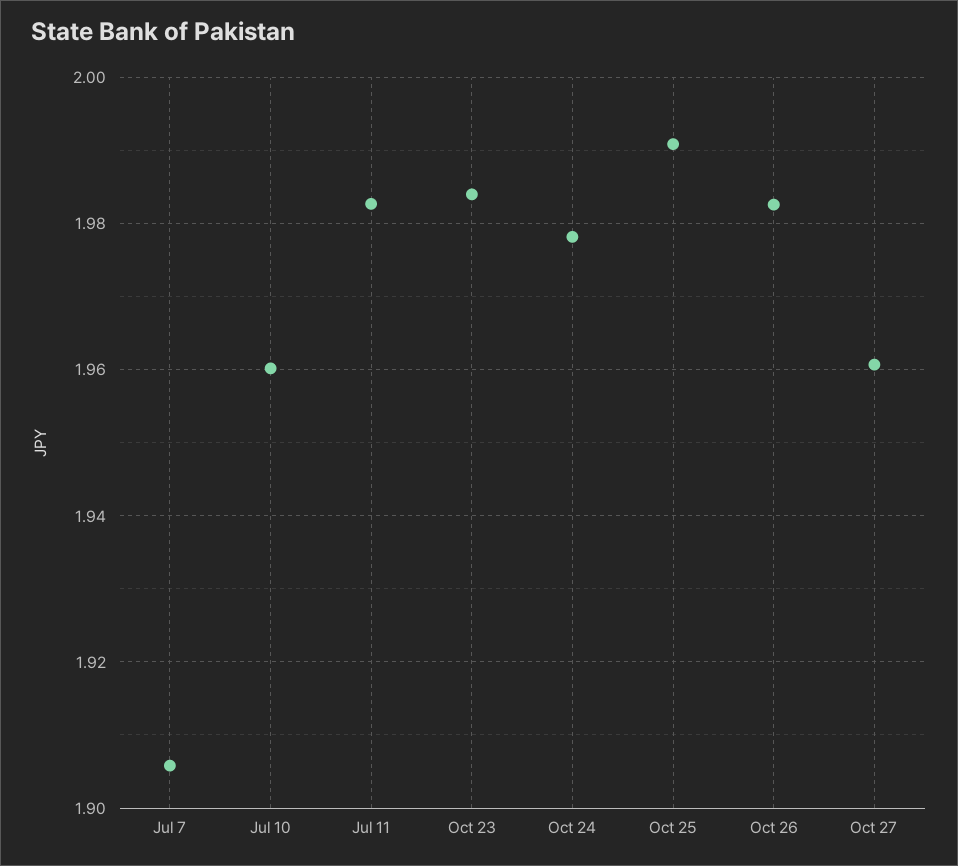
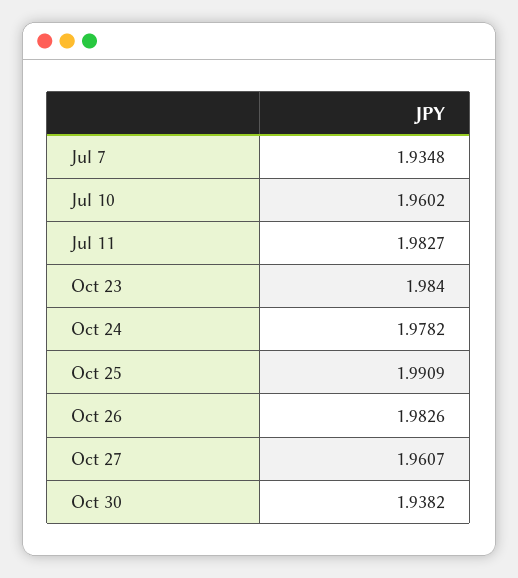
  {
-   "Jul 7": 1.906,
+   "Jul 7": 1.9348,
    "Jul 10": 1.9602,
    "Jul 11": 1.9827,
    "Oct 23": 1.984,
    "Oct 24": 1.9782,
    "Oct 25": 1.9909,
    "Oct 26": 1.9826,
-   "Oct 27": 1.9607
+   "Oct 27": 1.9607,
+   "Oct 30": 1.9382
  }

